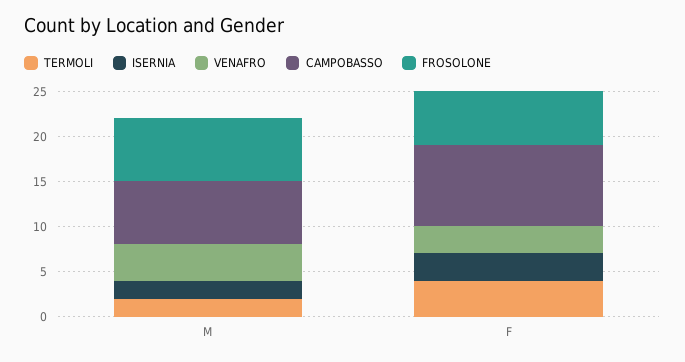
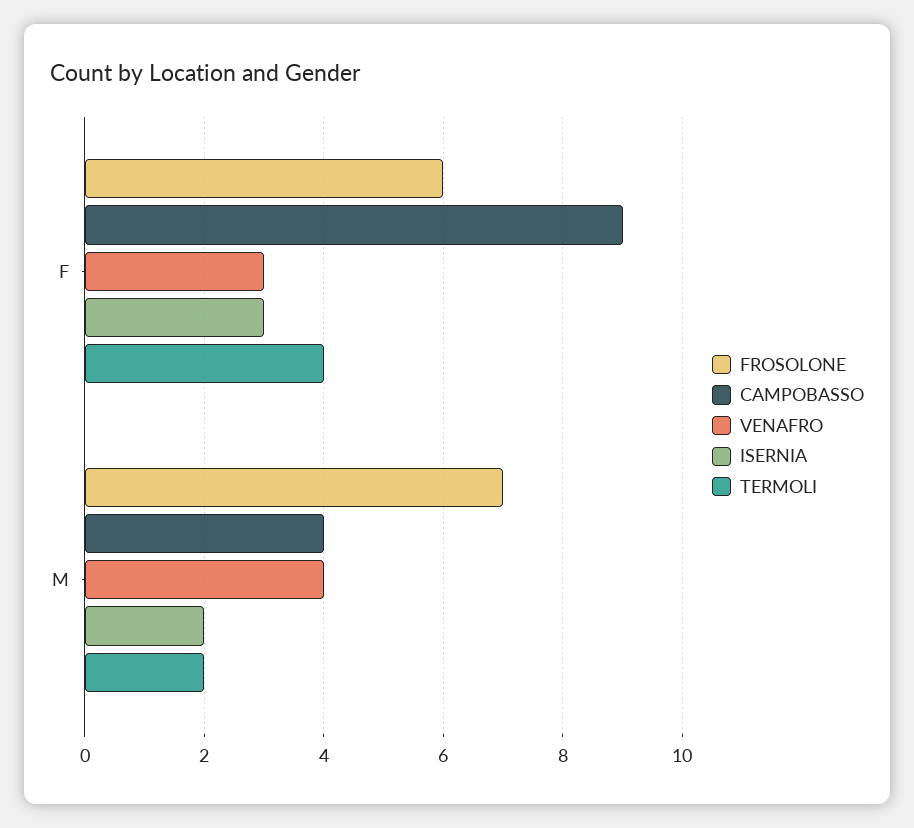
  {
    "TERMOLI": {
      "M": 2,
      "F": 4
    },
    "ISERNIA": {
      "M": 2,
      "F": 3
    },
    "VENAFRO": {
      "M": 4,
      "F": 3
    },
    "CAMPOBASSO": {
-     "M": 7,
+     "M": 4,
      "F": 9
    },
    "FROSOLONE": {
      "M": 7,
      "F": 6
    }
  }

